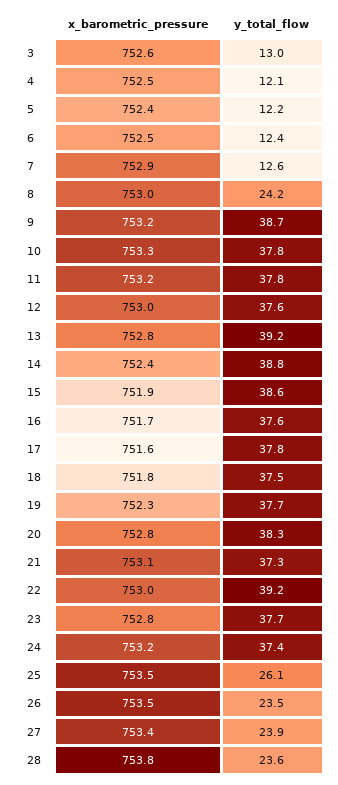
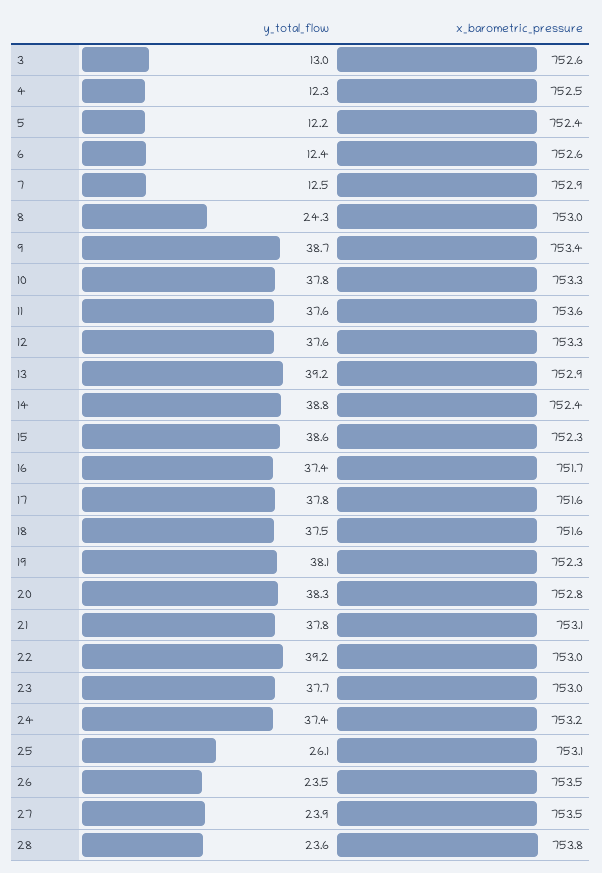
  {
    "x_barometric_pressure": {
      "3": 752.6,
      "4": 752.5,
      "5": 752.4,
-     "6": 752.5,
+     "6": 752.6,
      "7": 752.9,
      "8": 753,
-     "9": 753.2,
+     "9": 753.4,
      "10": 753.3,
-     "11": 753.2,
+     "11": 753.6,
-     "12": 753,
+     "12": 753.3,
-     "13": 752.8,
+     "13": 752.9,
      "14": 752.4,
-     "15": 751.9,
+     "15": 752.3,
      "16": 751.7,
      "17": 751.6,
-     "18": 751.8,
+     "18": 751.6,
      "19": 752.3,
      "20": 752.8,
      "21": 753.1,
      "22": 753,
-     "23": 752.8,
+     "23": 753,
      "24": 753.2,
-     "25": 753.5,
+     "25": 753.1,
      "26": 753.5,
-     "27": 753.4,
+     "27": 753.5,
      "28": 753.8
    },
    "y_total_flow": {
      "3": 13,
-     "4": 12.1,
+     "4": 12.3,
      "5": 12.2,
      "6": 12.4,
-     "7": 12.6,
+     "7": 12.5,
-     "8": 24.2,
+     "8": 24.3,
      "9": 38.7,
      "10": 37.8,
-     "11": 37.8,
+     "11": 37.6,
      "12": 37.6,
      "13": 39.2,
      "14": 38.8,
      "15": 38.6,
-     "16": 37.6,
+     "16": 37.4,
      "17": 37.8,
      "18": 37.5,
-     "19": 37.7,
+     "19": 38.1,
      "20": 38.3,
-     "21": 37.3,
+     "21": 37.8,
      "22": 39.2,
      "23": 37.7,
      "24": 37.4,
      "25": 26.1,
      "26": 23.5,
      "27": 23.9,
      "28": 23.6
    }
  }

